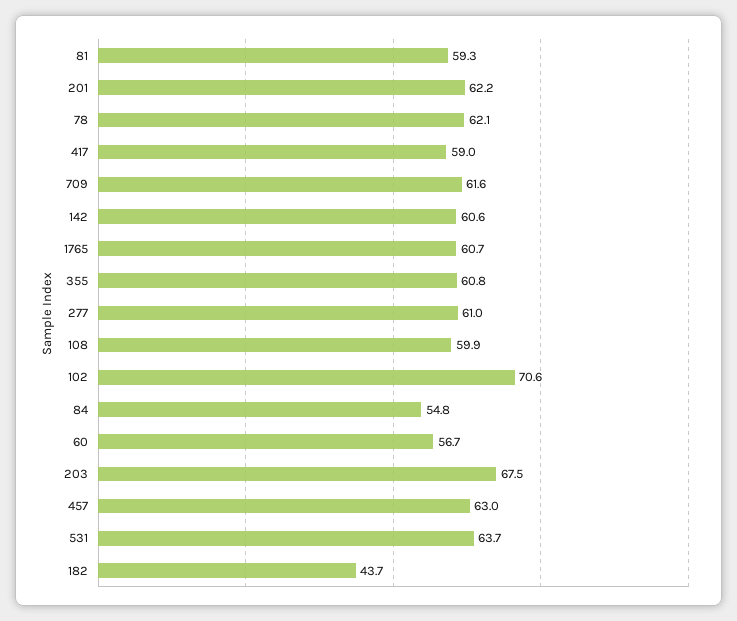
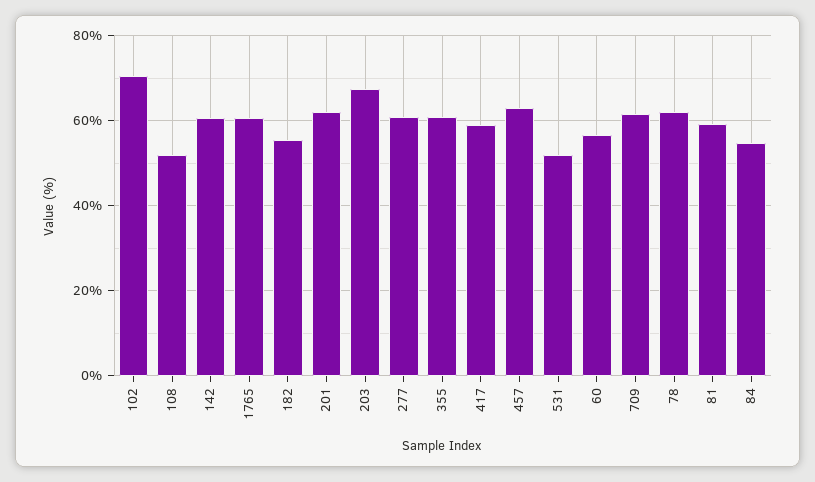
  {
    "81": 59.3,
    "201": 62.2,
    "78": 62.1,
    "417": 59,
    "709": 61.6,
    "142": 60.6,
    "1765": 60.7,
    "355": 60.8,
    "277": 61,
-   "108": 59.9,
+   "108": 52,
    "102": 70.6,
    "84": 54.8,
    "60": 56.7,
    "203": 67.5,
    "457": 63,
-   "531": 63.7,
+   "531": 52,
-   "182": 43.7
+   "182": 56
  }

